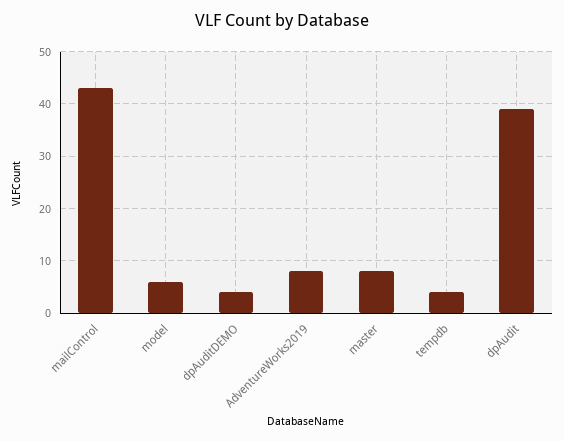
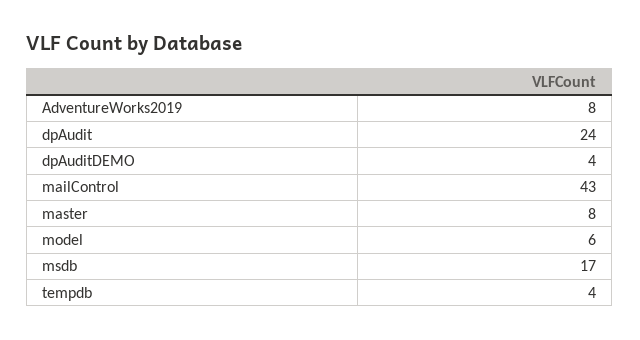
  {
    "mailControl": 43,
    "model": 6,
    "dpAuditDEMO": 4,
    "AdventureWorks2019": 8,
    "master": 8,
    "tempdb": 4,
-   "dpAudit": 40
+   "dpAudit": 24,
+   "msdb": 17
  }

